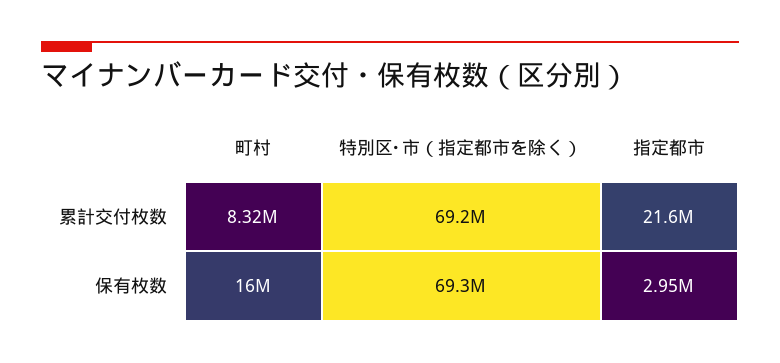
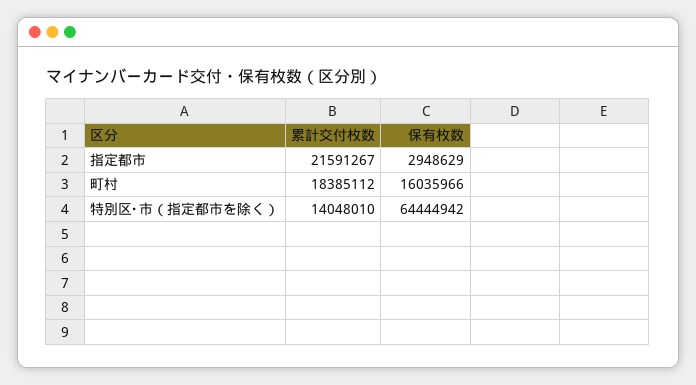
  {
    "町村": {
-     "累計交付枚数": 8320000,
+     "累計交付枚数": 18385112,
      "保有枚数": 16035966
    },
    "特別区･市（指定都市を除く）": {
-     "累計交付枚数": 69200000,
+     "累計交付枚数": 14048010,
-     "保有枚数": 69300000
+     "保有枚数": 64444942
    },
    "指定都市": {
      "累計交付枚数": 21591267,
      "保有枚数": 2948629
    }
  }

